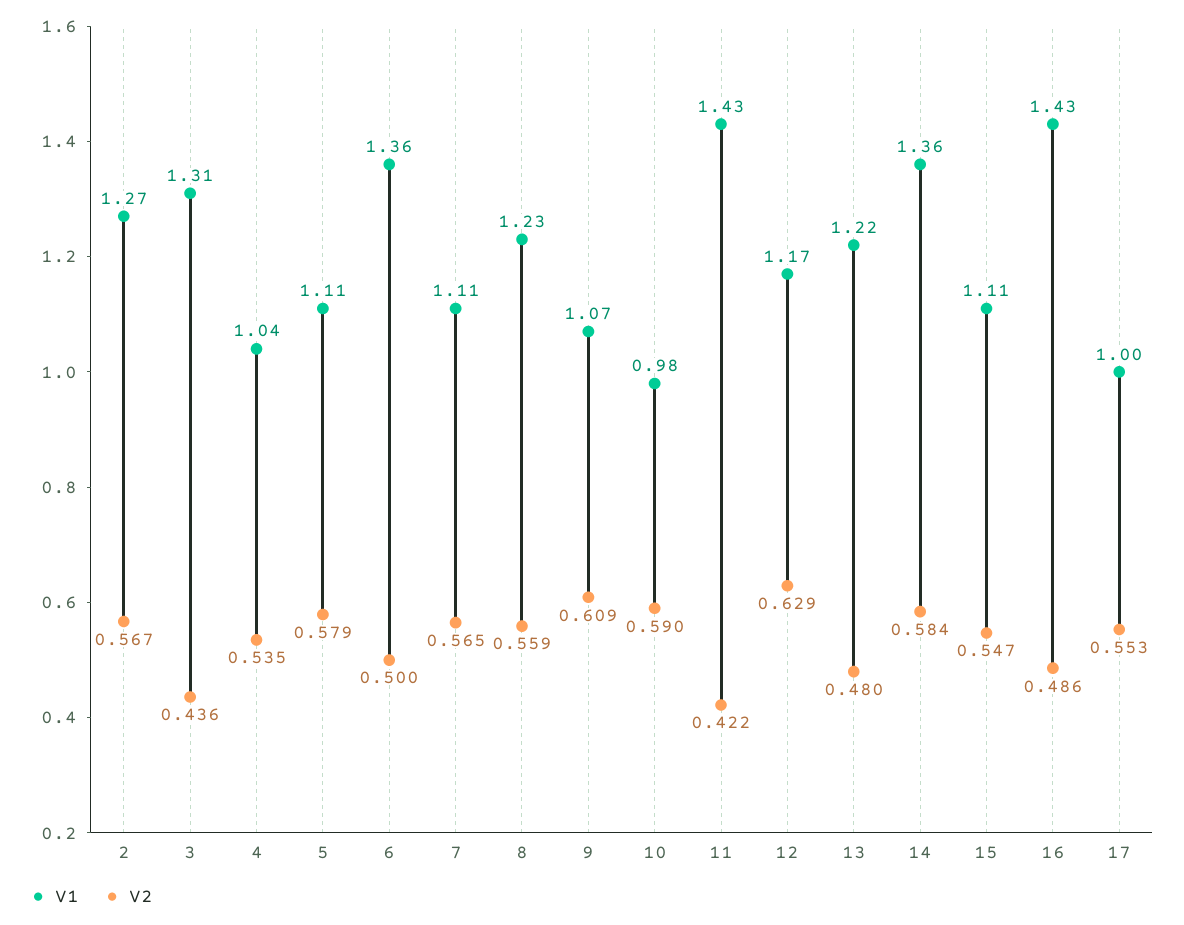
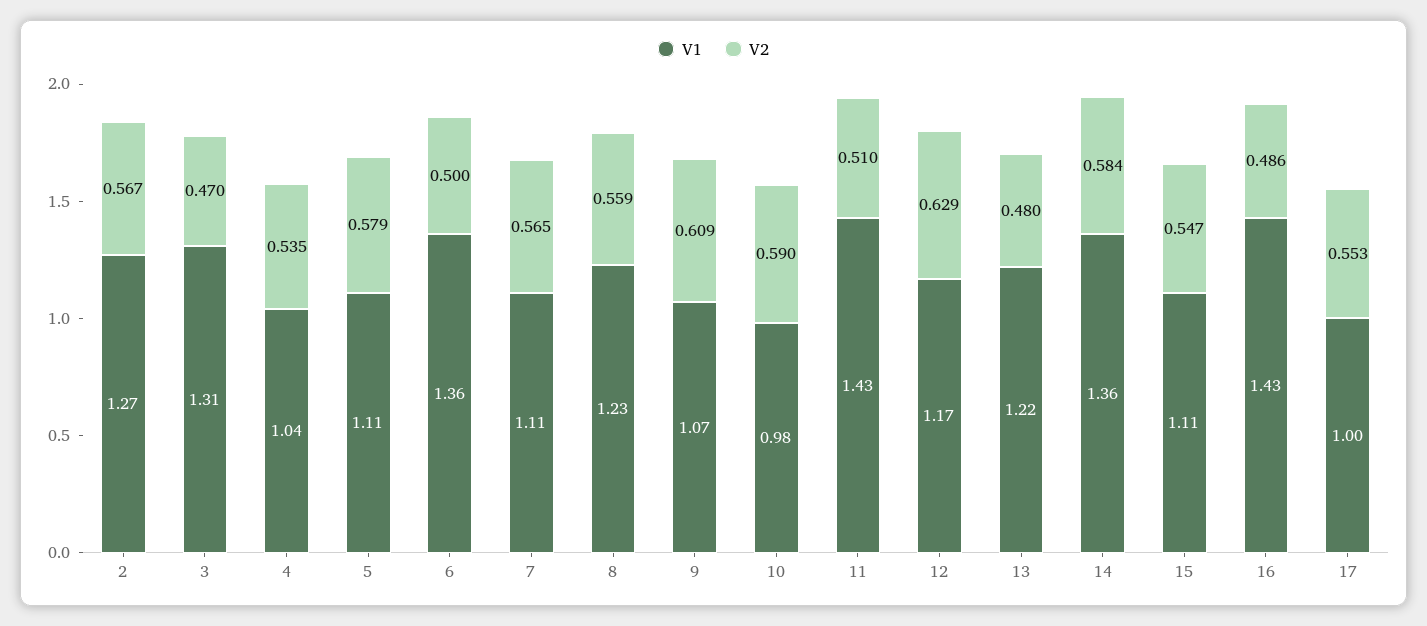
  {
    "V1": {
      "2": 1.27,
      "3": 1.31,
      "4": 1.04,
      "5": 1.11,
      "6": 1.36,
      "7": 1.11,
      "8": 1.23,
      "9": 1.07,
      "10": 0.98,
      "11": 1.43,
      "12": 1.17,
      "13": 1.22,
      "14": 1.36,
      "15": 1.11,
      "16": 1.43,
      "17": 1
    },
    "V2": {
      "2": 0.567,
-     "3": 0.436,
+     "3": 0.47,
      "4": 0.535,
      "5": 0.579,
      "6": 0.5,
      "7": 0.565,
      "8": 0.559,
      "9": 0.609,
      "10": 0.59,
-     "11": 0.422,
+     "11": 0.51,
      "12": 0.629,
      "13": 0.48,
      "14": 0.584,
      "15": 0.547,
      "16": 0.486,
      "17": 0.553
    }
  }

